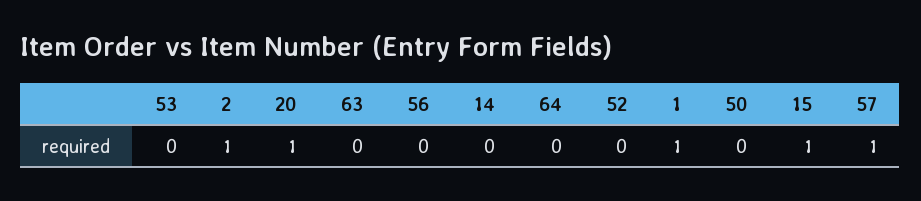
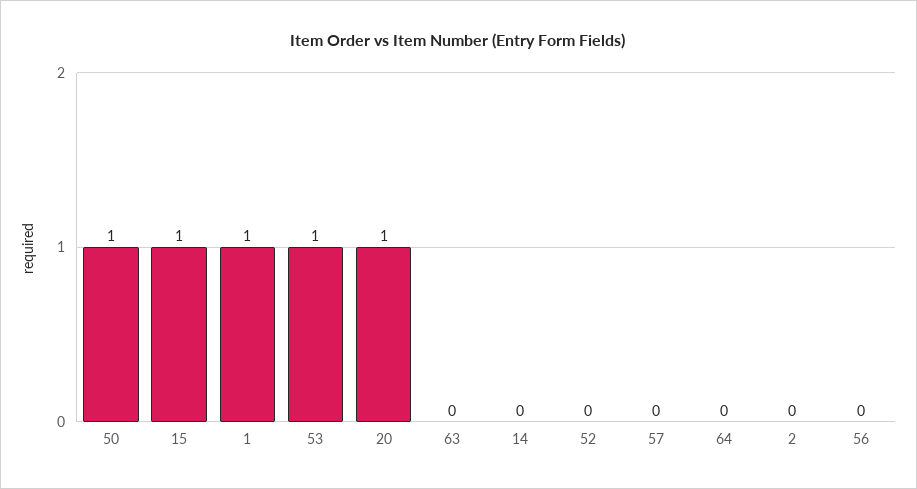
  {
-   "53": 0,
+   "53": 1,
-   "2": 1,
+   "2": 0,
    "20": 1,
    "63": 0,
    "56": 0,
    "14": 0,
    "64": 0,
    "52": 0,
    "1": 1,
-   "50": 0,
+   "50": 1,
    "15": 1,
-   "57": 1
+   "57": 0
  }

